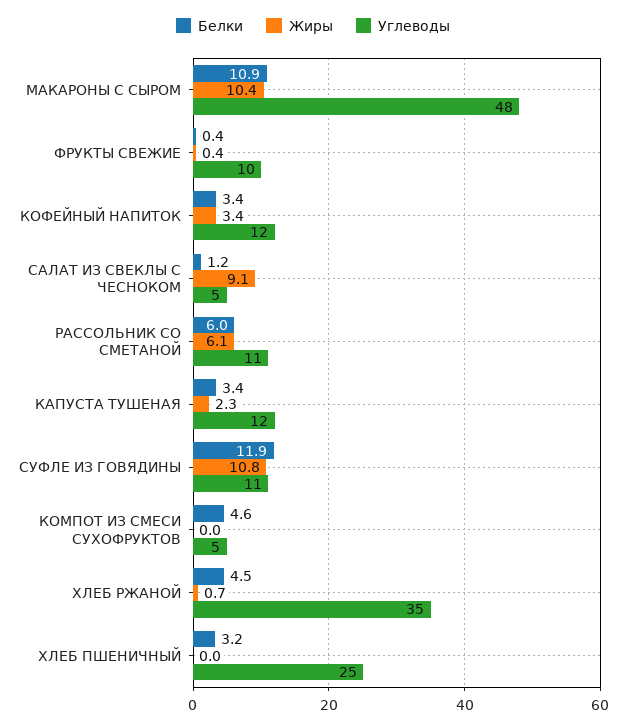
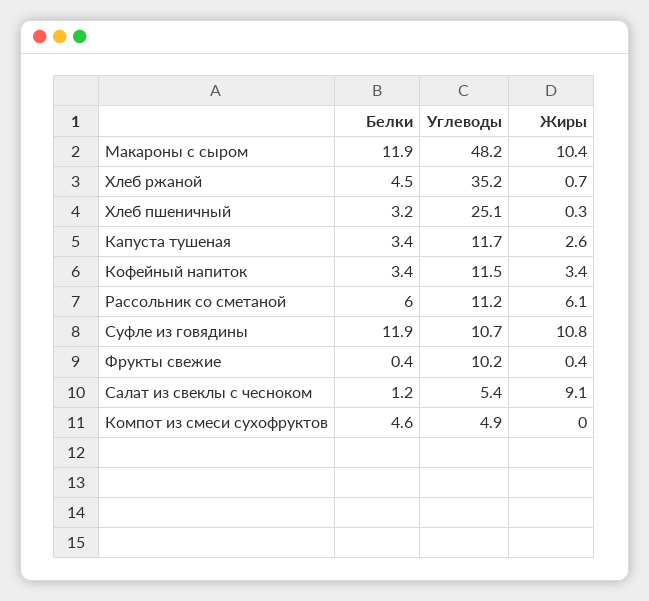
  {
    "Белки": {
-     "МАКАРОНЫ С СЫРОМ": 10.9,
+     "МАКАРОНЫ С СЫРОМ": 11.9,
      "ФРУКТЫ СВЕЖИЕ": 0.4,
      "КОФЕЙНЫЙ НАПИТОК": 3.4,
      "САЛАТ ИЗ СВЕКЛЫ С ЧЕСНОКОМ": 1.2,
      "РАССОЛЬНИК СО СМЕТАНОЙ": 6,
      "КАПУСТА ТУШЕНАЯ": 3.4,
      "СУФЛЕ ИЗ ГОВЯДИНЫ": 11.9,
      "КОМПОТ ИЗ СМЕСИ СУХОФРУКТОВ": 4.6,
      "ХЛЕБ РЖАНОЙ": 4.5,
      "ХЛЕБ ПШЕНИЧНЫЙ": 3.2
    },
    "Жиры": {
      "МАКАРОНЫ С СЫРОМ": 10.4,
      "ФРУКТЫ СВЕЖИЕ": 0.4,
      "КОФЕЙНЫЙ НАПИТОК": 3.4,
      "САЛАТ ИЗ СВЕКЛЫ С ЧЕСНОКОМ": 9.1,
      "РАССОЛЬНИК СО СМЕТАНОЙ": 6.1,
-     "КАПУСТА ТУШЕНАЯ": 2.3,
+     "КАПУСТА ТУШЕНАЯ": 2.6,
      "СУФЛЕ ИЗ ГОВЯДИНЫ": 10.8,
      "КОМПОТ ИЗ СМЕСИ СУХОФРУКТОВ": 0,
      "ХЛЕБ РЖАНОЙ": 0.7,
-     "ХЛЕБ ПШЕНИЧНЫЙ": 0
+     "ХЛЕБ ПШЕНИЧНЫЙ": 0.3
    },
    "Углеводы": {
      "МАКАРОНЫ С СЫРОМ": 48.2,
      "ФРУКТЫ СВЕЖИЕ": 10.2,
      "КОФЕЙНЫЙ НАПИТОК": 11.5,
      "САЛАТ ИЗ СВЕКЛЫ С ЧЕСНОКОМ": 5.4,
      "РАССОЛЬНИК СО СМЕТАНОЙ": 11.2,
      "КАПУСТА ТУШЕНАЯ": 11.7,
      "СУФЛЕ ИЗ ГОВЯДИНЫ": 10.7,
      "КОМПОТ ИЗ СМЕСИ СУХОФРУКТОВ": 4.9,
      "ХЛЕБ РЖАНОЙ": 35.2,
      "ХЛЕБ ПШЕНИЧНЫЙ": 25.1
    }
  }

